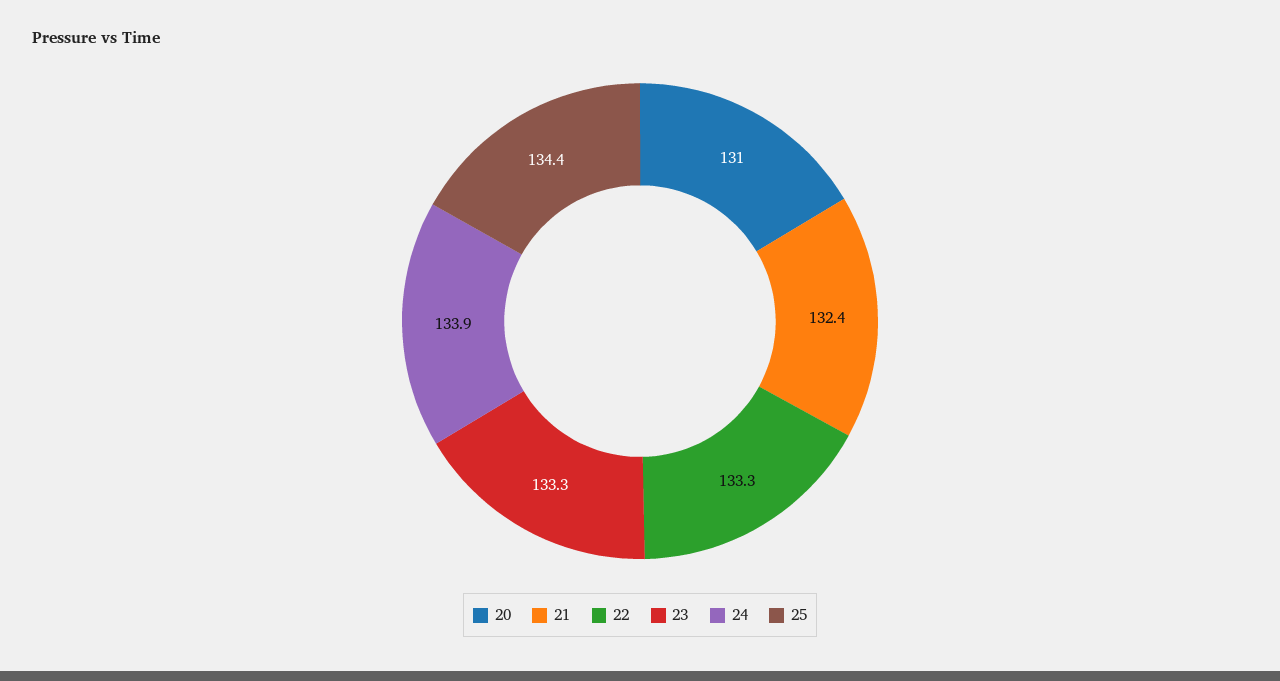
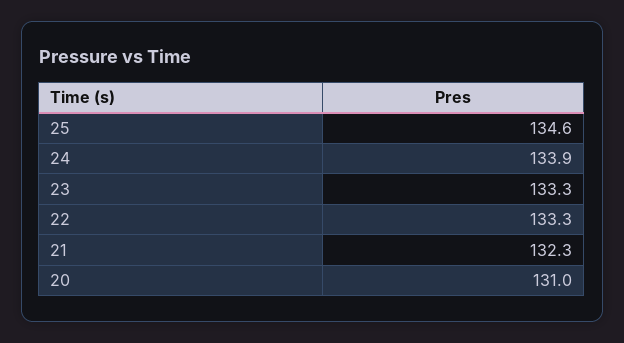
  {
    "20": 131,
-   "21": 132.4,
+   "21": 132.3,
    "22": 133.3,
    "23": 133.3,
    "24": 133.9,
-   "25": 134.4
+   "25": 134.6
  }

